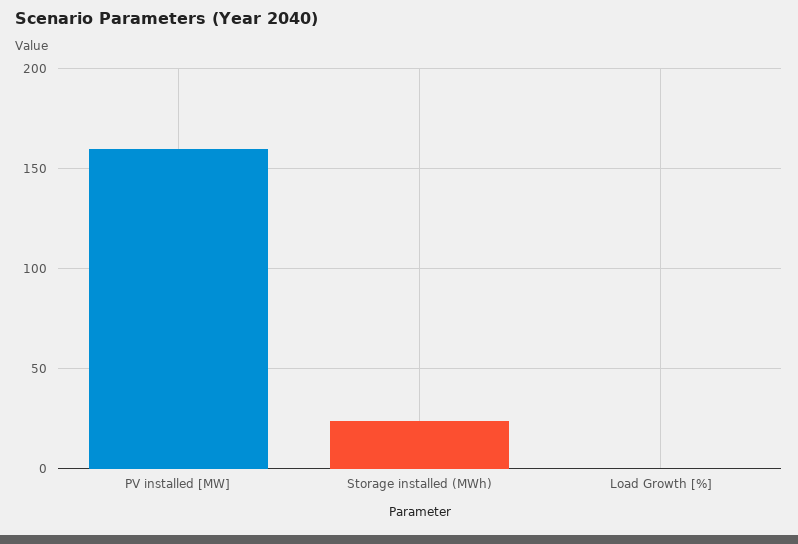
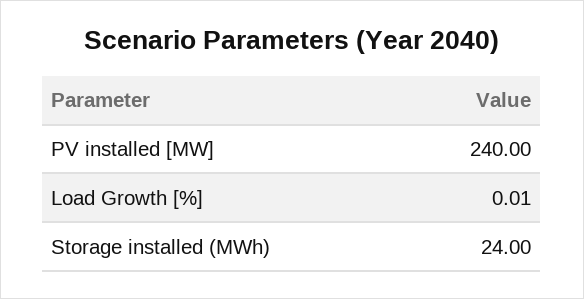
  {
-   "PV installed [MW]": 160,
+   "PV installed [MW]": 240,
    "Storage installed (MWh)": 24,
    "Load Growth [%]": 0.01
  }

